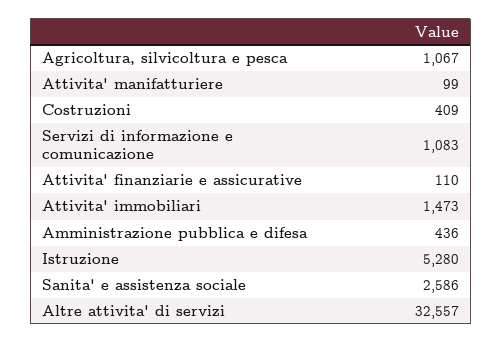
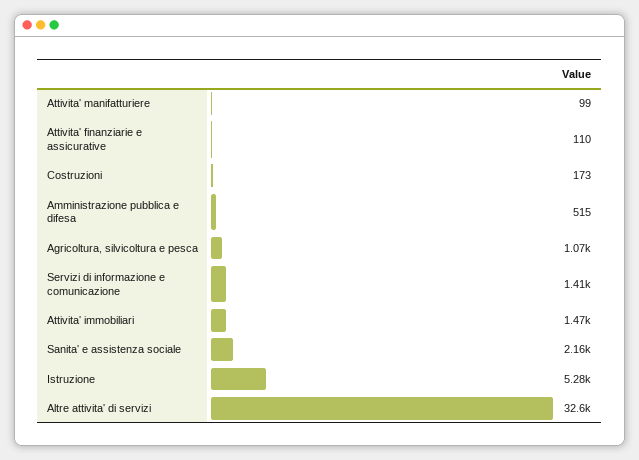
  {
    "Agricoltura, silvicoltura e pesca": 1067,
    "Attivita' manifatturiere": 99,
-   "Costruzioni": 409,
+   "Costruzioni": 173,
-   "Servizi di informazione e comunicazione": 1083,
+   "Servizi di informazione e comunicazione": 1410,
    "Attivita' finanziarie e assicurative": 110,
    "Attivita' immobiliari": 1473,
-   "Amministrazione pubblica e difesa": 436,
+   "Amministrazione pubblica e difesa": 515,
    "Istruzione": 5280,
-   "Sanita' e assistenza sociale": 2586,
+   "Sanita' e assistenza sociale": 2160,
    "Altre attivita' di servizi": 32557
  }

